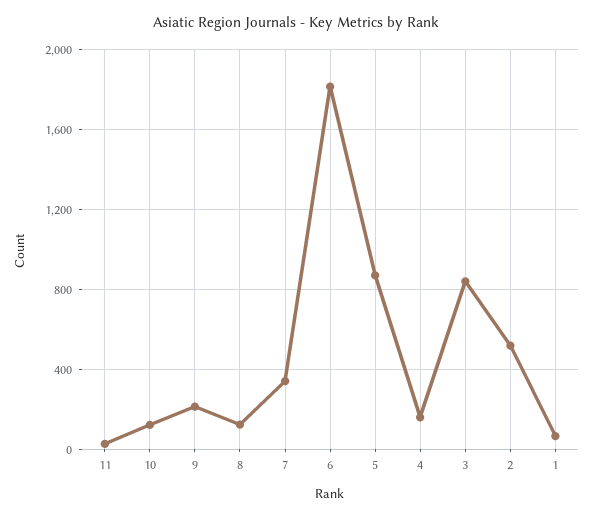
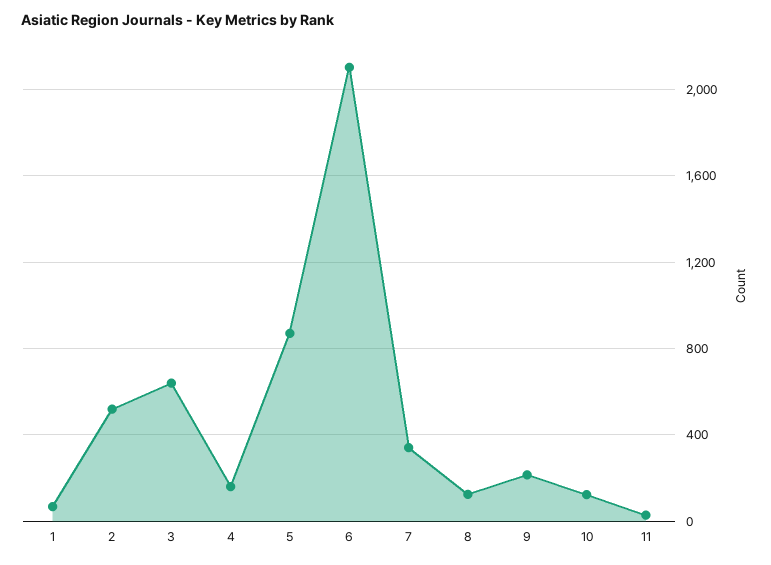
  {
    "11": 50,
    "10": 100,
    "9": 200,
    "8": 100,
    "7": 350,
-   "6": 1800,
+   "6": 2100,
    "5": 850,
    "4": 150,
-   "3": 850,
+   "3": 650,
    "2": 500,
    "1": 50
  }

